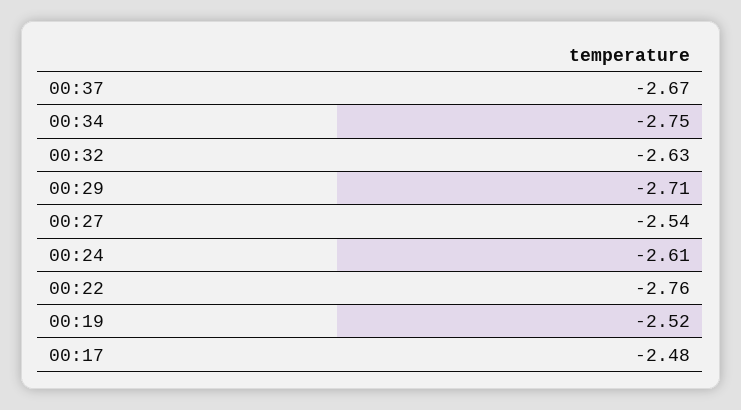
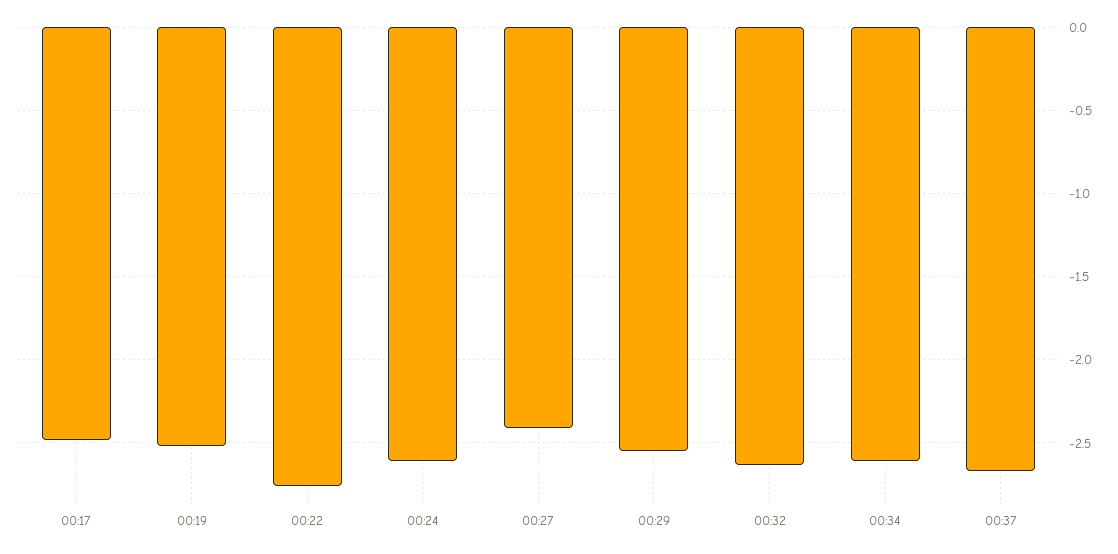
  {
    "00:37": -2.67,
-   "00:34": -2.75,
+   "00:34": -2.6,
    "00:32": -2.63,
-   "00:29": -2.71,
+   "00:29": -2.55,
-   "00:27": -2.54,
+   "00:27": -2.4,
    "00:24": -2.61,
    "00:22": -2.76,
    "00:19": -2.52,
    "00:17": -2.48
  }

